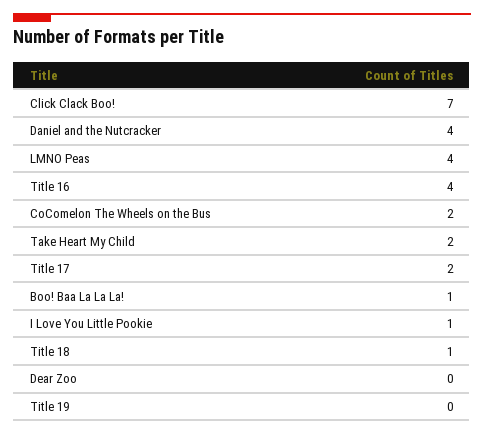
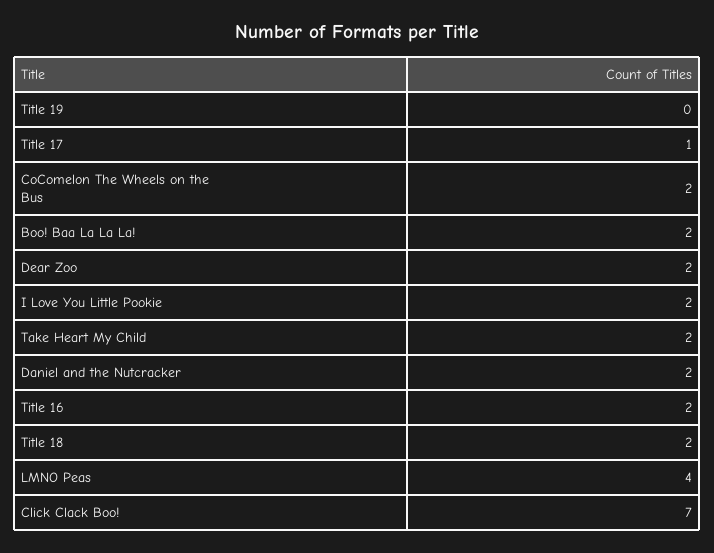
  {
    "Click Clack Boo!": 7,
-   "Daniel and the Nutcracker": 4,
+   "Daniel and the Nutcracker": 2,
    "LMNO Peas": 4,
-   "Title 16": 4,
+   "Title 16": 2,
    "CoComelon The Wheels on the Bus": 2,
    "Take Heart My Child": 2,
-   "Title 17": 2,
+   "Title 17": 1,
-   "Boo! Baa La La La!": 1,
+   "Boo! Baa La La La!": 2,
-   "I Love You Little Pookie": 1,
+   "I Love You Little Pookie": 2,
-   "Title 18": 1,
+   "Title 18": 2,
-   "Dear Zoo": 0,
+   "Dear Zoo": 2,
    "Title 19": 0
  }

